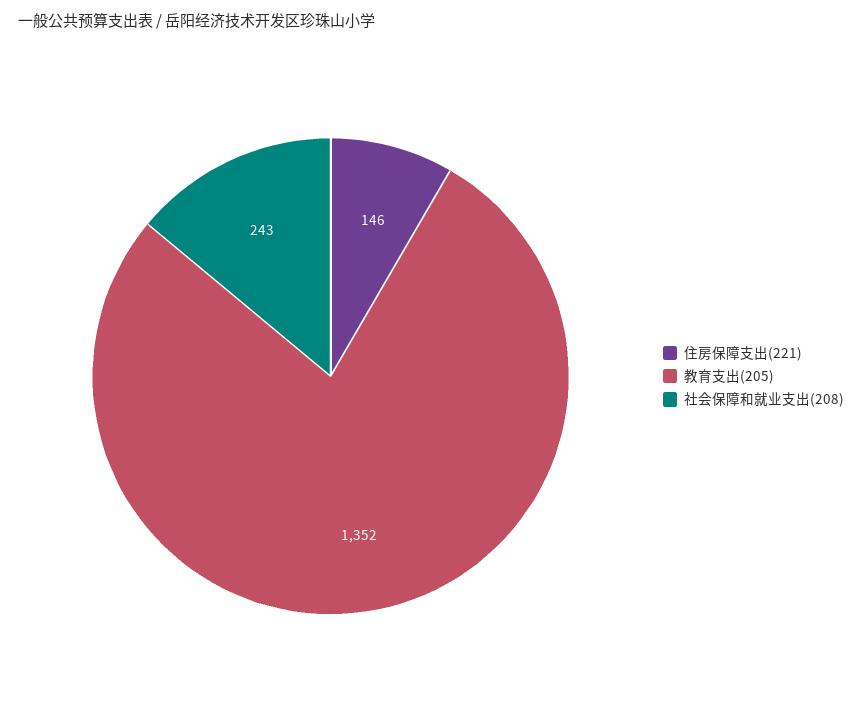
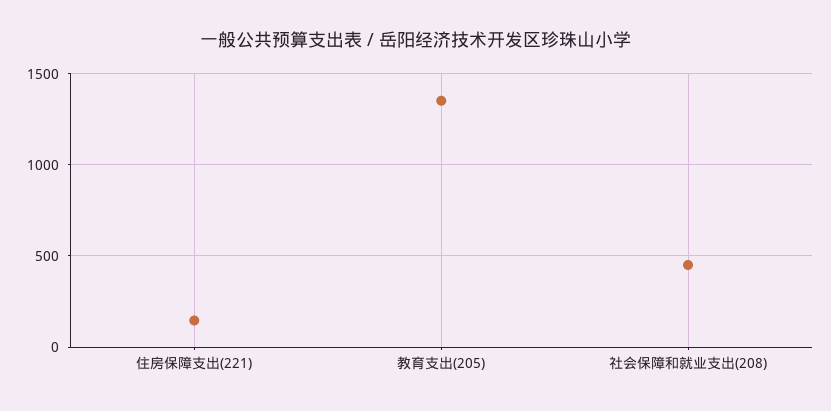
  {
    "住房保障支出(221)": 146,
    "教育支出(205)": 1352,
-   "社会保障和就业支出(208)": 243
+   "社会保障和就业支出(208)": 450
  }

